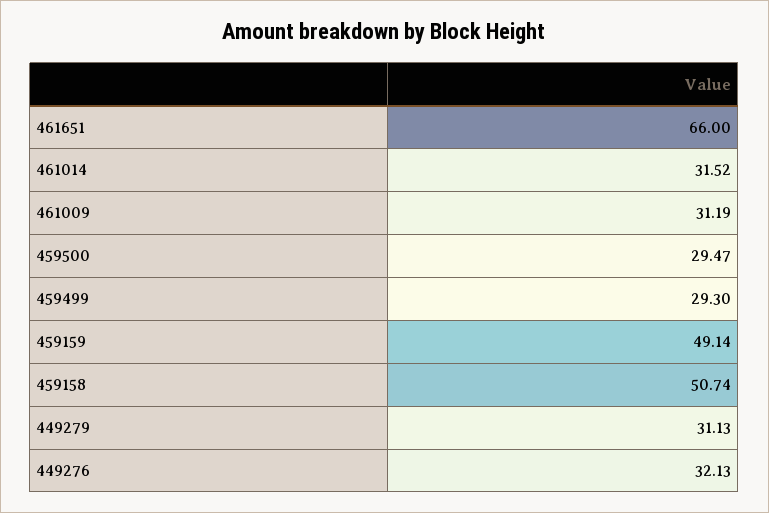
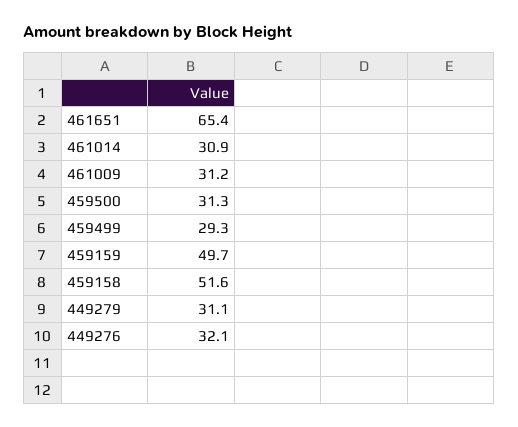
  {
-   "461651": 66,
+   "461651": 65.4,
-   "461014": 31.52,
+   "461014": 30.9,
    "461009": 31.19,
-   "459500": 29.47,
+   "459500": 31.3,
    "459499": 29.3,
-   "459159": 49.14,
+   "459159": 49.7,
-   "459158": 50.74,
+   "459158": 51.6,
    "449279": 31.13,
    "449276": 32.13
  }

